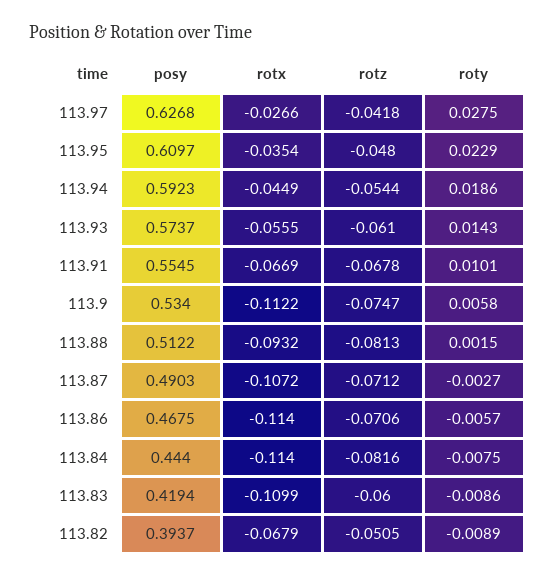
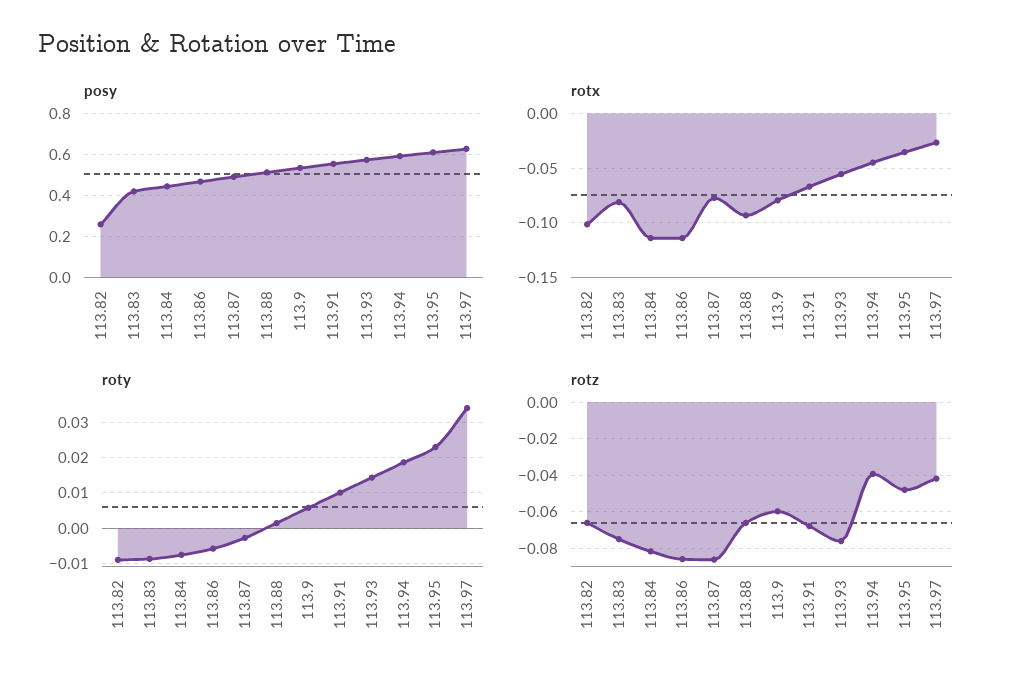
  {
    "posy": {
      "113.97": 0.6268,
      "113.95": 0.6097,
      "113.94": 0.5923,
      "113.93": 0.5737,
      "113.91": 0.5545,
      "113.9": 0.534,
      "113.88": 0.5122,
      "113.87": 0.4903,
      "113.86": 0.4675,
      "113.84": 0.444,
      "113.83": 0.4194,
-     "113.82": 0.3937
+     "113.82": 0.25
    },
    "rotx": {
      "113.97": -0.0266,
      "113.95": -0.0354,
      "113.94": -0.0449,
      "113.93": -0.0555,
      "113.91": -0.0669,
-     "113.9": -0.1122,
+     "113.9": -0.08,
      "113.88": -0.0932,
-     "113.87": -0.1072,
+     "113.87": -0.08,
      "113.86": -0.114,
      "113.84": -0.114,
-     "113.83": -0.1099,
+     "113.83": -0.08,
-     "113.82": -0.0679
+     "113.82": -0.1
    },
    "rotz": {
      "113.97": -0.0418,
      "113.95": -0.048,
-     "113.94": -0.0544,
+     "113.94": -0.04,
-     "113.93": -0.061,
+     "113.93": -0.075,
      "113.91": -0.0678,
-     "113.9": -0.0747,
+     "113.9": -0.06,
-     "113.88": -0.0813,
+     "113.88": -0.065,
-     "113.87": -0.0712,
+     "113.87": -0.085,
-     "113.86": -0.0706,
+     "113.86": -0.085,
      "113.84": -0.0816,
-     "113.83": -0.06,
+     "113.83": -0.075,
-     "113.82": -0.0505
+     "113.82": -0.065
    },
    "roty": {
-     "113.97": 0.0275,
+     "113.97": 0.034,
      "113.95": 0.0229,
      "113.94": 0.0186,
      "113.93": 0.0143,
      "113.91": 0.0101,
      "113.9": 0.0058,
      "113.88": 0.0015,
      "113.87": -0.0027,
      "113.86": -0.0057,
      "113.84": -0.0075,
      "113.83": -0.0086,
      "113.82": -0.0089
    }
  }

